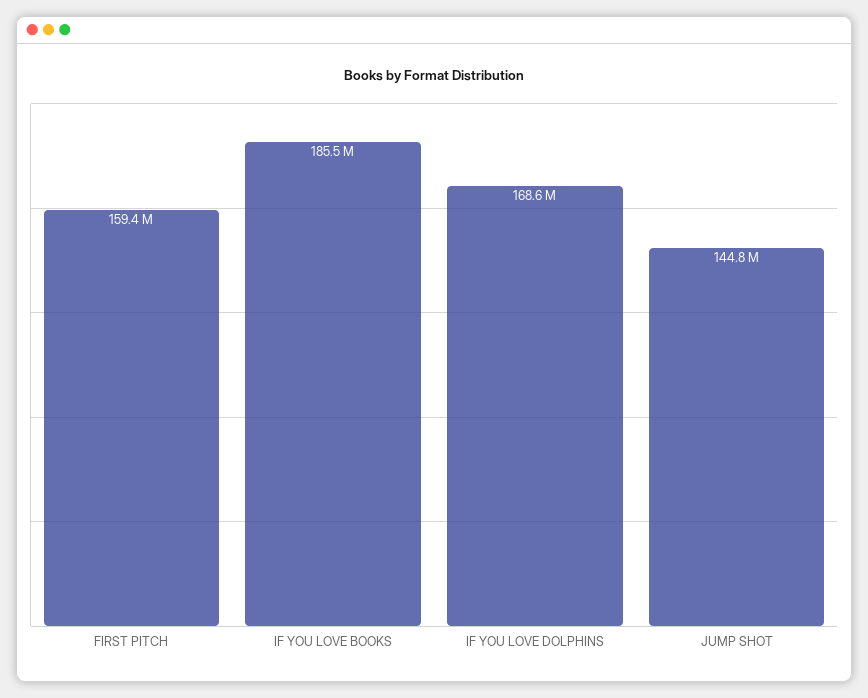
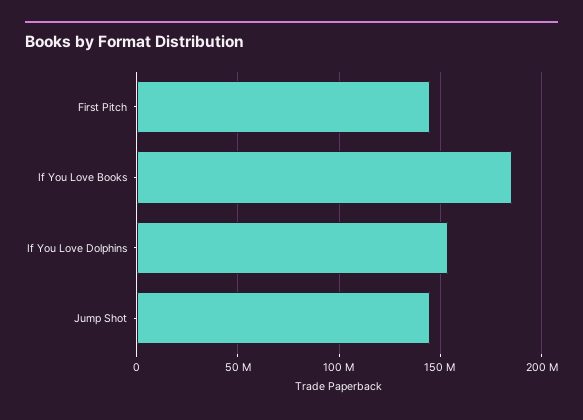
  {
-   "FIRST PITCH": 159400000,
+   "FIRST PITCH": 145000000,
    "IF YOU LOVE BOOKS": 185500000,
-   "IF YOU LOVE DOLPHINS": 168600000,
+   "IF YOU LOVE DOLPHINS": 155000000,
    "JUMP SHOT": 144800000
  }

